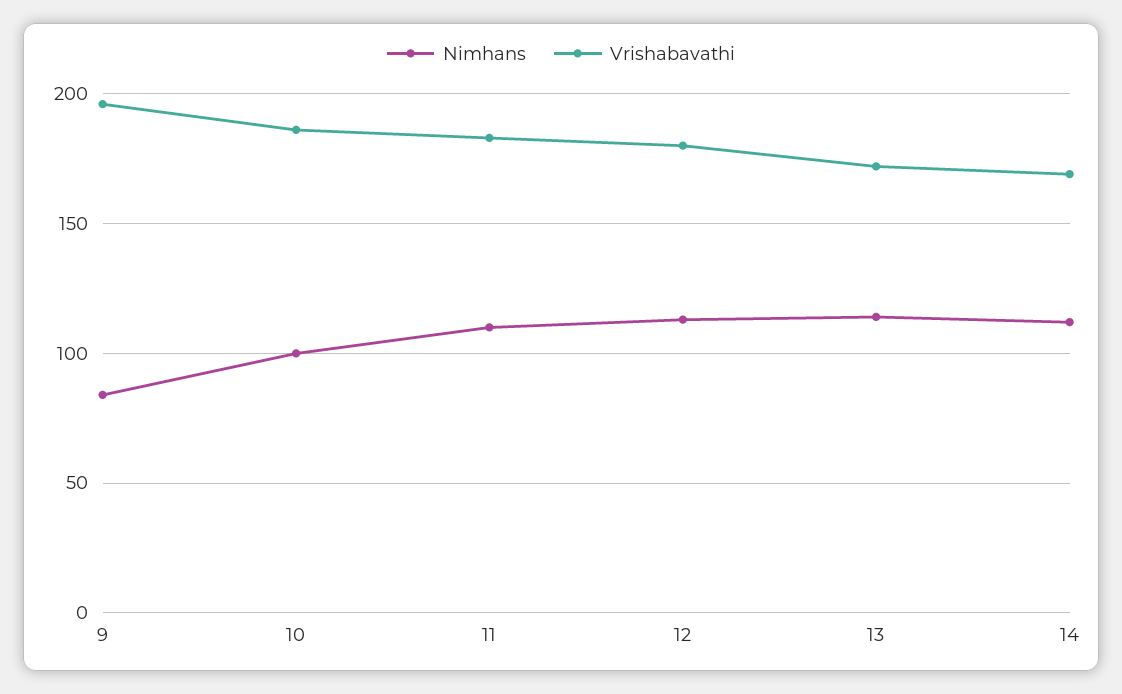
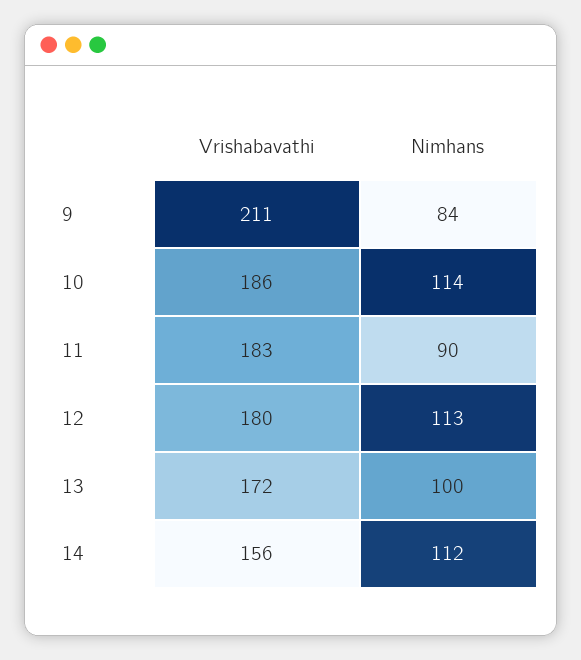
  {
    "Nimhans": {
      "9": 84,
-     "10": 100,
+     "10": 114,
-     "11": 110,
+     "11": 90,
      "12": 113,
-     "13": 115,
+     "13": 100,
      "14": 112
    },
    "Vrishabavathi": {
-     "9": 195,
+     "9": 211,
      "10": 186,
      "11": 183,
      "12": 180,
      "13": 172,
-     "14": 170
+     "14": 156
    }
  }

